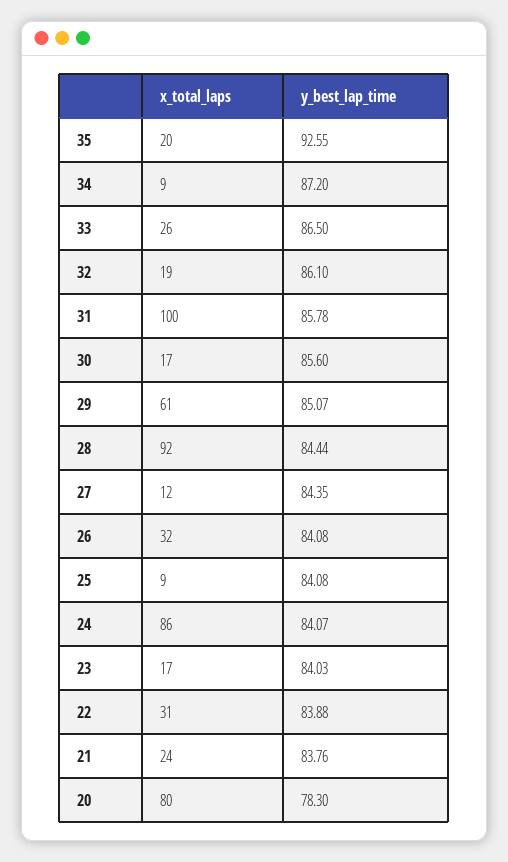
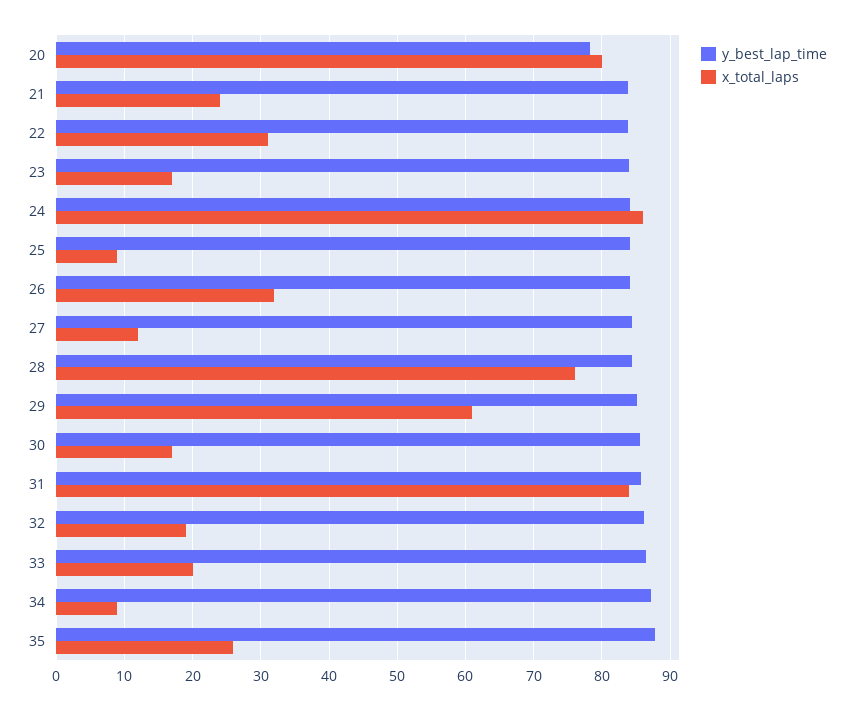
  {
    "x_total_laps": {
-     "35": 20,
+     "35": 26,
      "34": 9,
-     "33": 26,
+     "33": 20,
      "32": 19,
-     "31": 100,
+     "31": 84,
      "30": 17,
      "29": 61,
-     "28": 92,
+     "28": 76,
      "27": 12,
      "26": 32,
      "25": 9,
      "24": 86,
      "23": 17,
      "22": 31,
      "21": 24,
      "20": 80
    },
    "y_best_lap_time": {
-     "35": 92.55,
+     "35": 88,
      "34": 87.2,
      "33": 86.5,
      "32": 86.1,
      "31": 85.78,
      "30": 85.6,
      "29": 85.07,
      "28": 84.44,
      "27": 84.35,
      "26": 84.08,
      "25": 84.08,
      "24": 84.07,
      "23": 84.03,
      "22": 83.88,
      "21": 83.76,
      "20": 78.3
    }
  }

